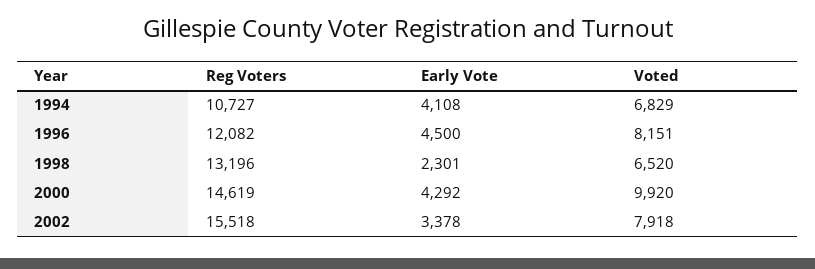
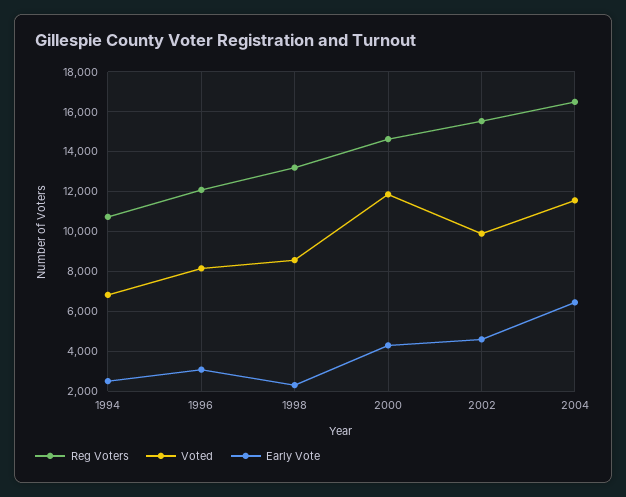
  {
    "Reg Voters": {
      "1994": 10727,
      "1996": 12082,
      "1998": 13196,
      "2000": 14619,
-     "2002": 15518
+     "2002": 15518,
+     "2004": 16500
    },
    "Early Vote": {
-     "1994": 4108,
+     "1994": 2500,
-     "1996": 4500,
+     "1996": 3000,
      "1998": 2301,
      "2000": 4292,
-     "2002": 3378
+     "2002": 4500,
+     "2004": 6500
    },
    "Voted": {
      "1994": 6829,
      "1996": 8151,
-     "1998": 6520,
+     "1998": 8500,
-     "2000": 9920,
+     "2000": 12000,
-     "2002": 7918
+     "2002": 10000,
+     "2004": 11500
    }
  }

